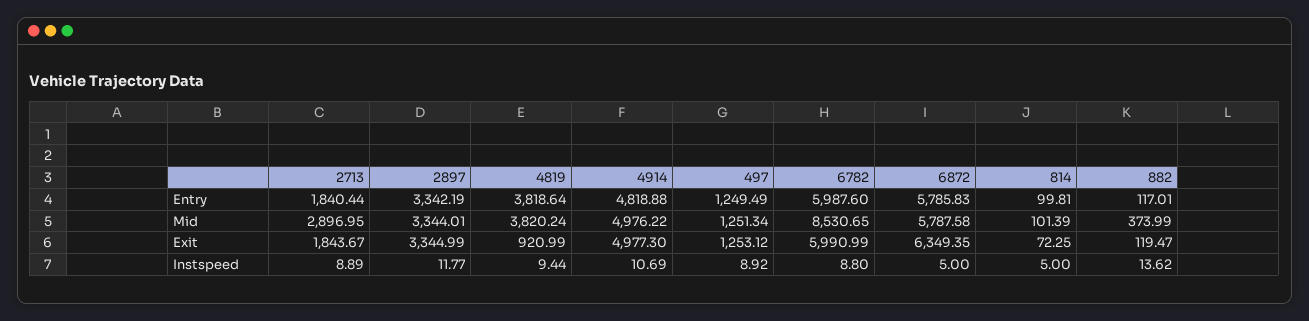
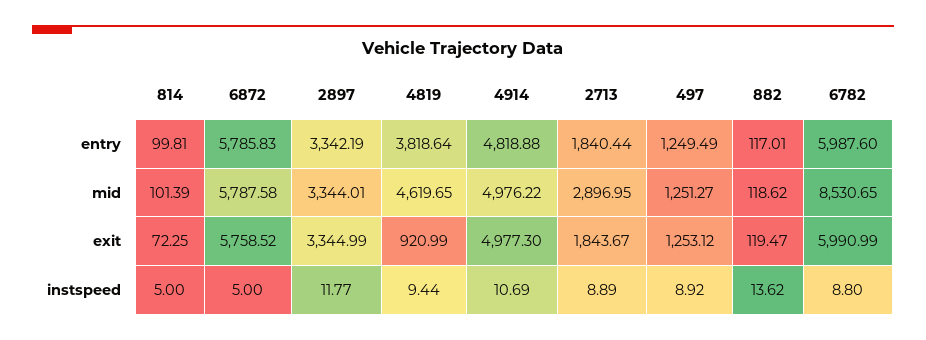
  {
    "2713": {
      "Entry": 1840.44,
      "Mid": 2896.95,
      "Exit": 1843.67,
      "Instspeed": 8.89
    },
    "2897": {
      "Entry": 3342.19,
      "Mid": 3344.01,
      "Exit": 3344.99,
      "Instspeed": 11.77
    },
    "4819": {
      "Entry": 3818.64,
-     "Mid": 3820.24,
+     "Mid": 4619.65,
      "Exit": 920.99,
      "Instspeed": 9.44
    },
    "4914": {
      "Entry": 4818.88,
      "Mid": 4976.22,
      "Exit": 4977.3,
      "Instspeed": 10.69
    },
    "497": {
      "Entry": 1249.49,
-     "Mid": 1251.34,
+     "Mid": 1251.27,
      "Exit": 1253.12,
      "Instspeed": 8.92
    },
    "6782": {
      "Entry": 5987.6,
      "Mid": 8530.65,
      "Exit": 5990.99,
      "Instspeed": 8.8
    },
    "6872": {
      "Entry": 5785.83,
      "Mid": 5787.58,
-     "Exit": 6349.35,
+     "Exit": 5758.52,
      "Instspeed": 5
    },
    "814": {
      "Entry": 99.81,
      "Mid": 101.39,
      "Exit": 72.25,
      "Instspeed": 5
    },
    "882": {
      "Entry": 117.01,
-     "Mid": 373.99,
+     "Mid": 118.62,
      "Exit": 119.47,
      "Instspeed": 13.62
    }
  }

